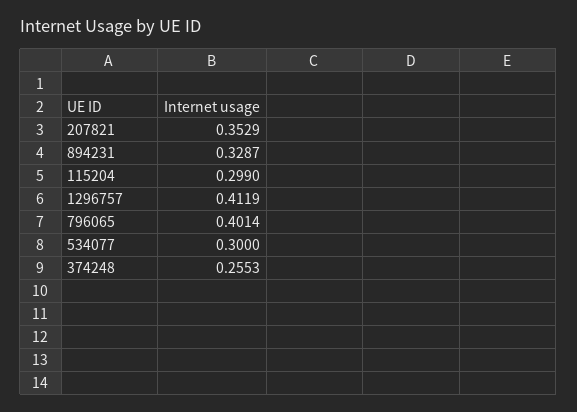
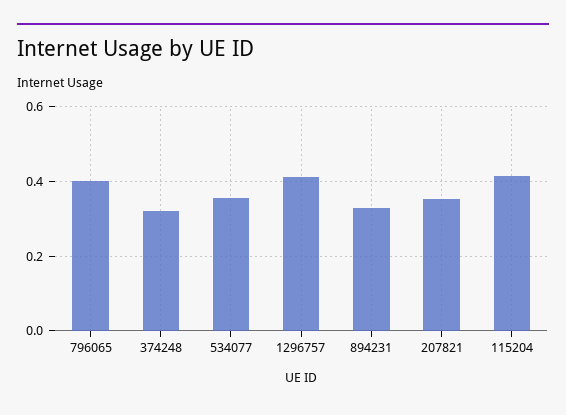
  {
    "207821": 0.3529,
    "894231": 0.3287,
-   "115204": 0.299,
+   "115204": 0.42,
    "1296757": 0.4119,
    "796065": 0.4014,
-   "534077": 0.3,
+   "534077": 0.36,
-   "374248": 0.2553
+   "374248": 0.32
  }

